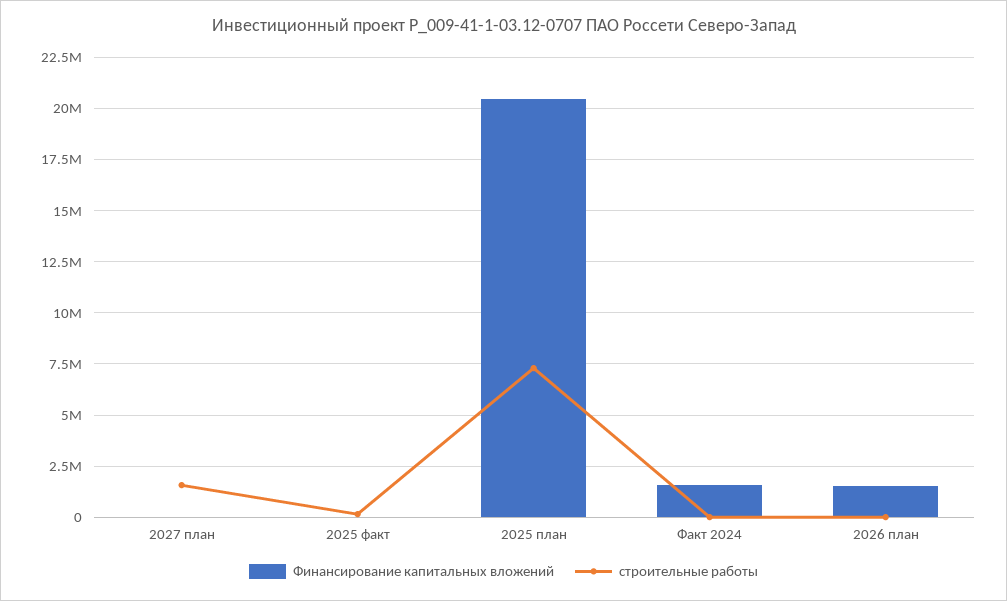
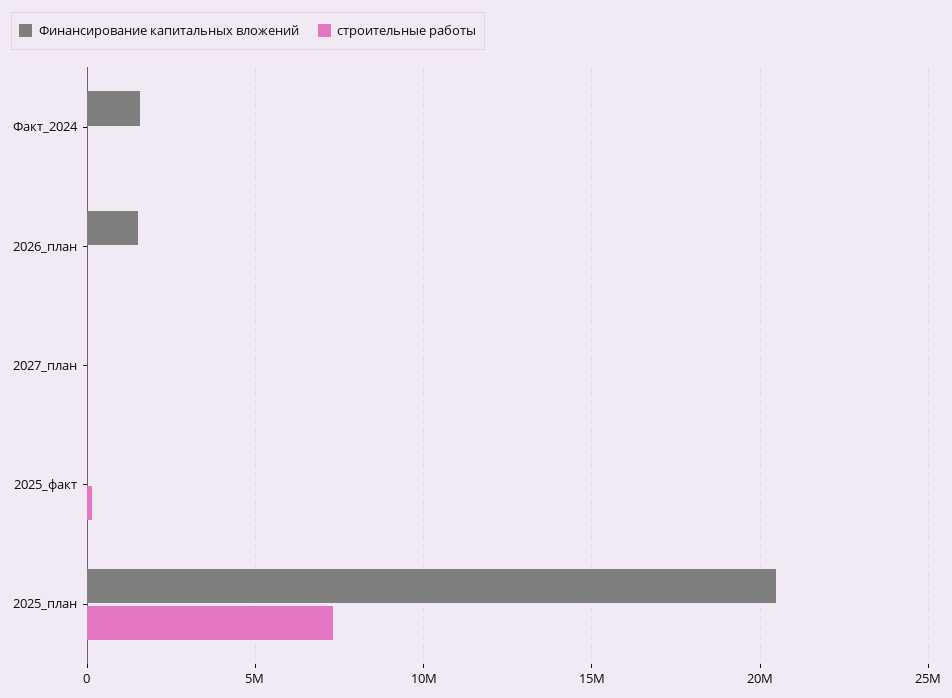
  {
    "Финансирование капитальных вложений": {
      "2027 план": 0,
      "2025 факт": 0,
      "2025 план": 20500000,
      "Факт 2024": 1500000,
      "2026 план": 1500000
    },
    "строительные работы": {
-     "2027 план": 1500000,
+     "2027 план": 0,
      "2025 факт": 0,
      "2025 план": 7500000,
      "Факт 2024": 0,
      "2026 план": 0
    }
  }

